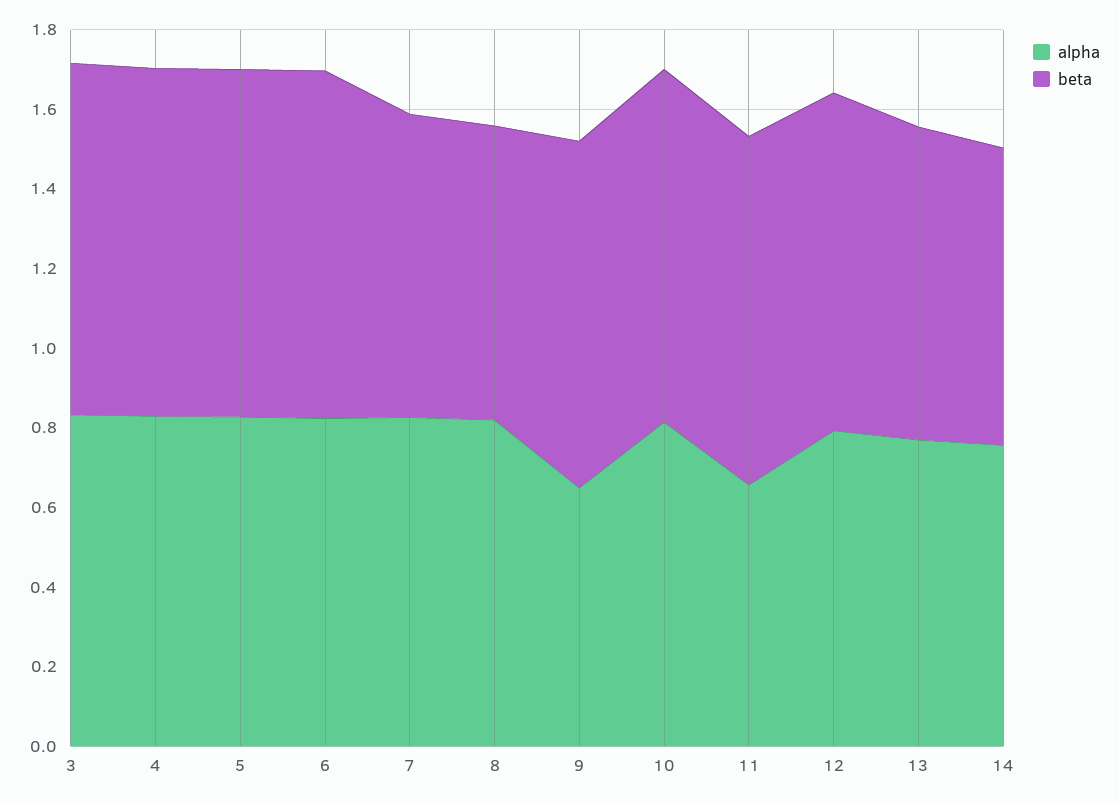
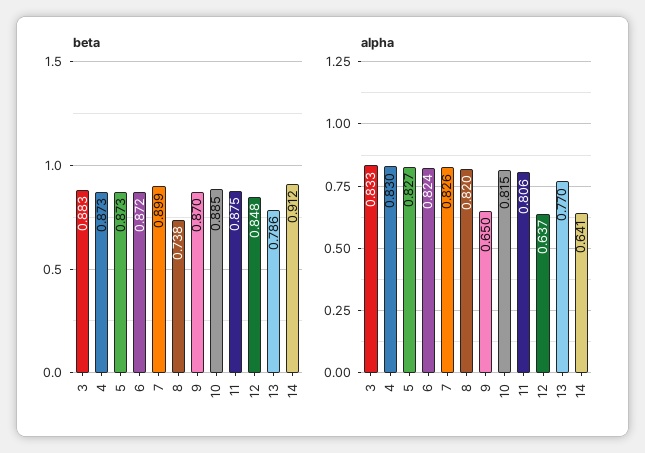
  {
    "alpha": {
      "3": 0.833,
      "4": 0.83,
      "5": 0.827,
      "6": 0.824,
      "7": 0.826,
      "8": 0.82,
      "9": 0.65,
      "10": 0.815,
-     "11": 0.65,
+     "11": 0.806,
-     "12": 0.8,
+     "12": 0.637,
      "13": 0.77,
-     "14": 0.75
+     "14": 0.641
    },
    "beta": {
      "3": 0.883,
      "4": 0.873,
      "5": 0.873,
      "6": 0.872,
-     "7": 0.75,
+     "7": 0.899,
      "8": 0.738,
      "9": 0.87,
      "10": 0.885,
      "11": 0.875,
      "12": 0.848,
      "13": 0.786,
-     "14": 0.75
+     "14": 0.912
    }
  }

